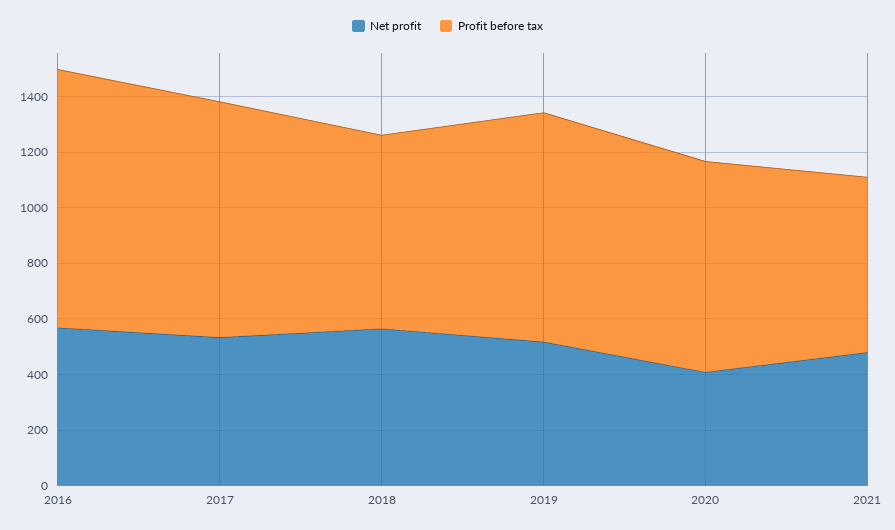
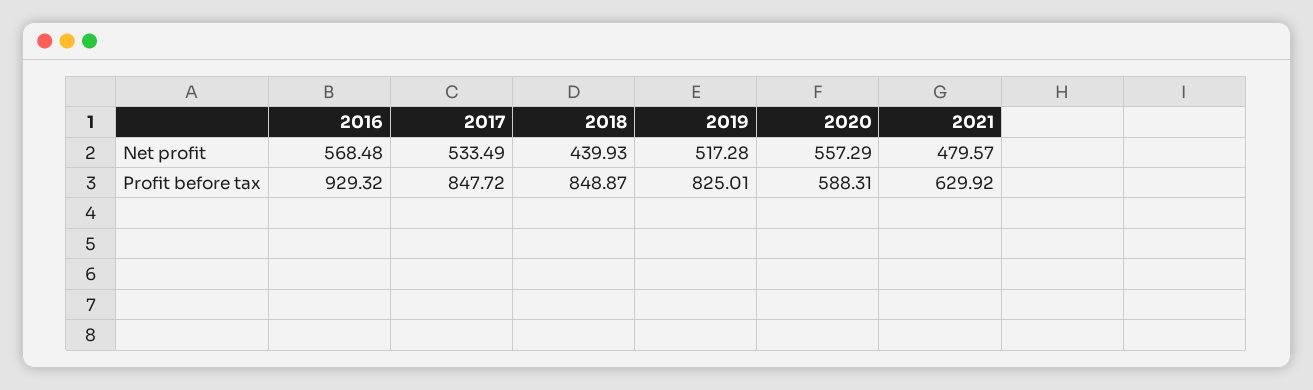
  {
    "Net profit": {
      "2016": 568.48,
      "2017": 533.49,
-     "2018": 550,
+     "2018": 439.93,
      "2019": 517.28,
-     "2020": 400,
+     "2020": 557.29,
      "2021": 479.57
    },
    "Profit before tax": {
      "2016": 929.32,
      "2017": 847.72,
-     "2018": 700,
+     "2018": 848.87,
      "2019": 825.01,
-     "2020": 750,
+     "2020": 588.31,
      "2021": 629.92
    }
  }

